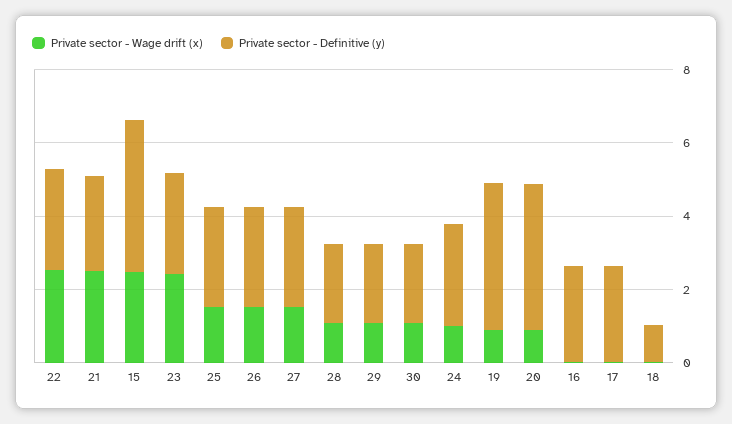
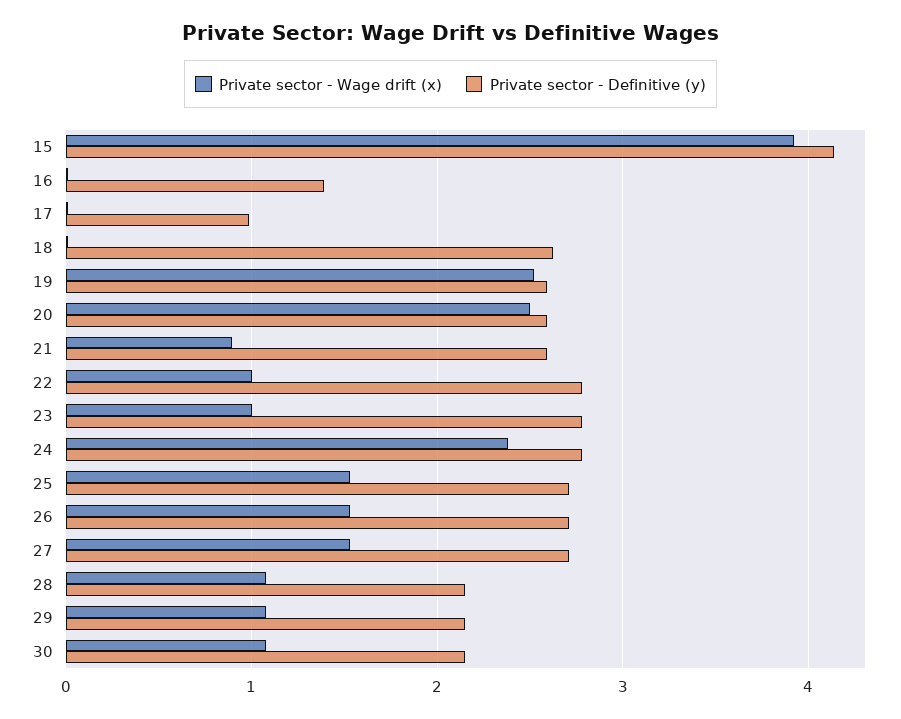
  {
    "Private sector - Wage drift (x)": {
-     "22": 2.5,
+     "22": 1,
-     "21": 2.5,
+     "21": 0.9,
-     "15": 2.5,
+     "15": 3.9,
-     "23": 2.5,
+     "23": 1,
      "25": 1.5,
      "26": 1.5,
      "27": 1.5,
      "28": 1.1,
      "29": 1.1,
      "30": 1.1,
-     "24": 1,
+     "24": 2.4,
-     "19": 1,
+     "19": 2.5,
-     "20": 1,
+     "20": 2.5,
      "16": 0,
      "17": 0,
      "18": 0
    },
    "Private sector - Definitive (y)": {
      "22": 2.8,
      "21": 2.6,
      "15": 4.1,
      "23": 2.8,
      "25": 2.7,
      "26": 2.7,
      "27": 2.7,
      "28": 2.2,
      "29": 2.2,
      "30": 2.2,
      "24": 2.8,
-     "19": 4,
+     "19": 2.6,
-     "20": 4,
+     "20": 2.6,
-     "16": 2.5,
+     "16": 1.4,
-     "17": 2.5,
+     "17": 1,
-     "18": 1
+     "18": 2.6
    }
  }

